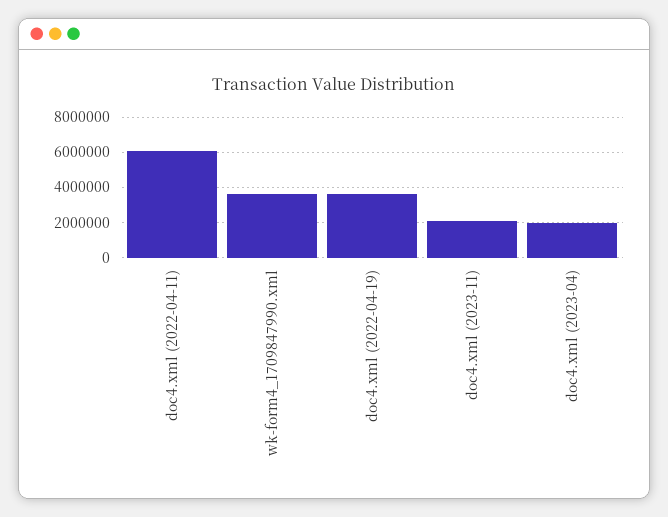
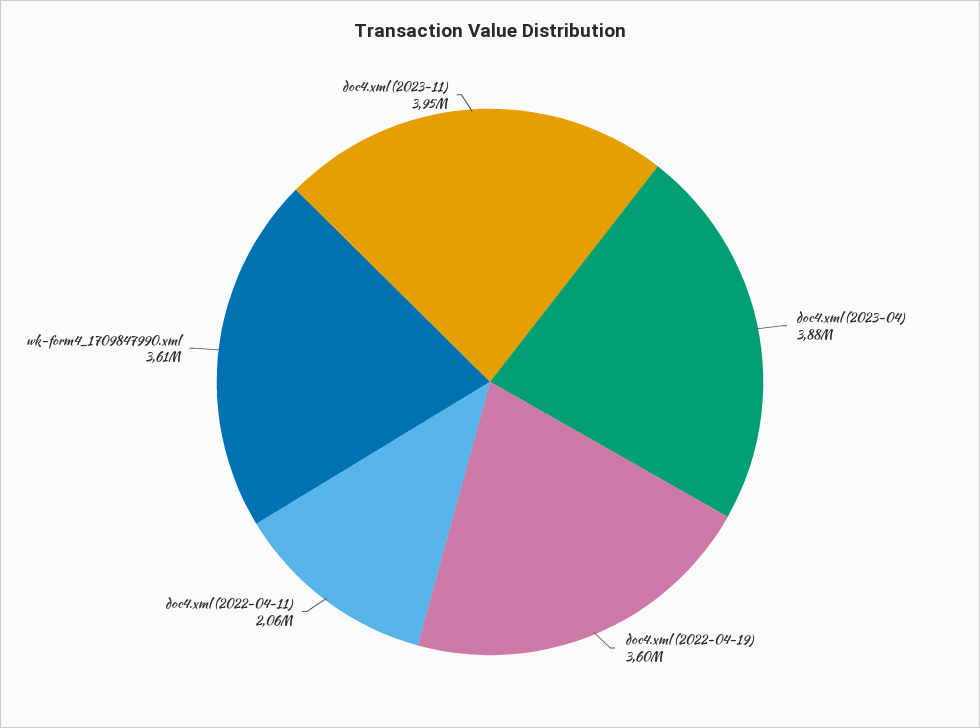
  {
-   "doc4.xml (2022-04-11)": 6000000,
+   "doc4.xml (2022-04-11)": 2060000,
    "wk-form4_1709847990.xml": 3610000,
    "doc4.xml (2022-04-19)": 3600000,
-   "doc4.xml (2023-11)": 2000000,
+   "doc4.xml (2023-11)": 3950000,
-   "doc4.xml (2023-04)": 2000000
+   "doc4.xml (2023-04)": 3880000
  }

